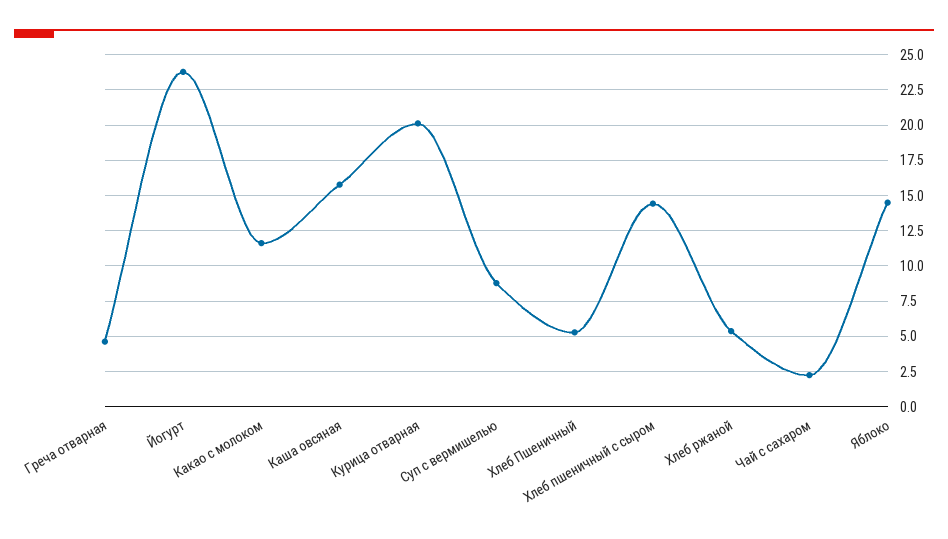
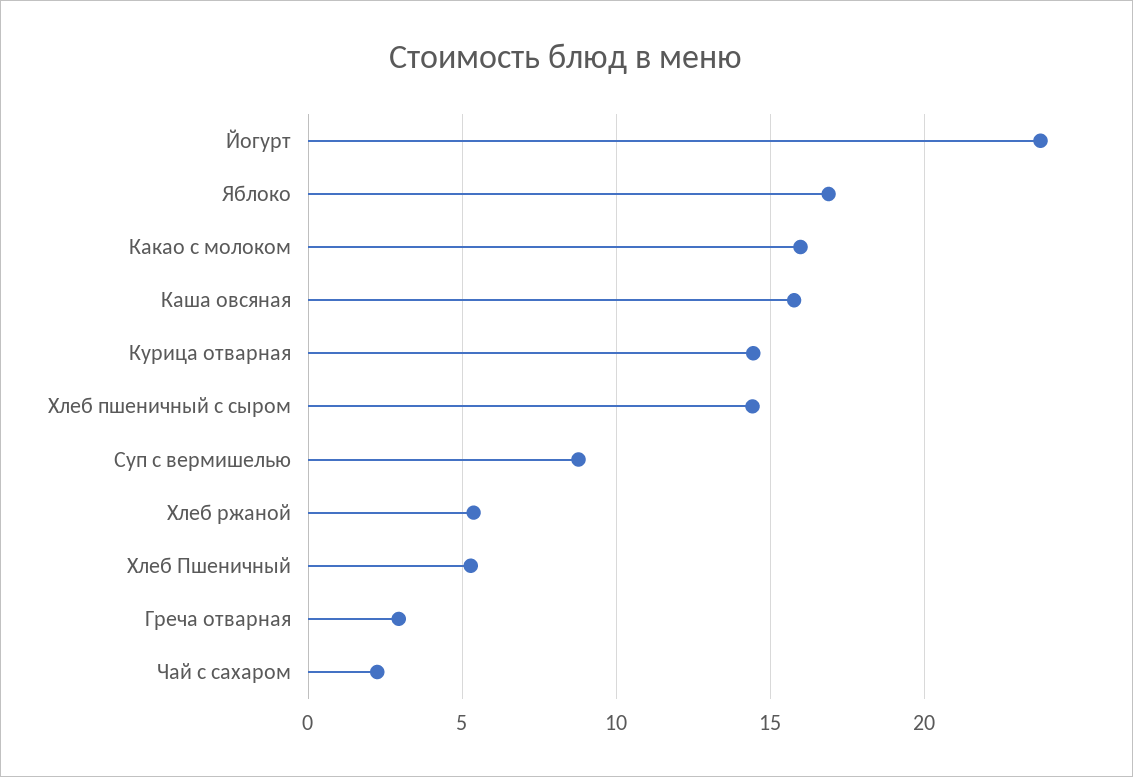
  {
-   "Греча отварная": 4.5,
+   "Греча отварная": 3,
    "Йогурт": 24,
-   "Какао с молоком": 11.5,
+   "Какао с молоком": 16,
    "Каша овсяная": 16,
-   "Курица отварная": 20,
+   "Курица отварная": 14.5,
    "Суп с вермишелью": 9,
    "Хлеб Пшеничный": 5.5,
    "Хлеб пшеничный с сыром": 14.5,
    "Хлеб ржаной": 5.5,
    "Чай с сахаром": 2,
-   "Яблоко": 14.5
+   "Яблоко": 17
  }

